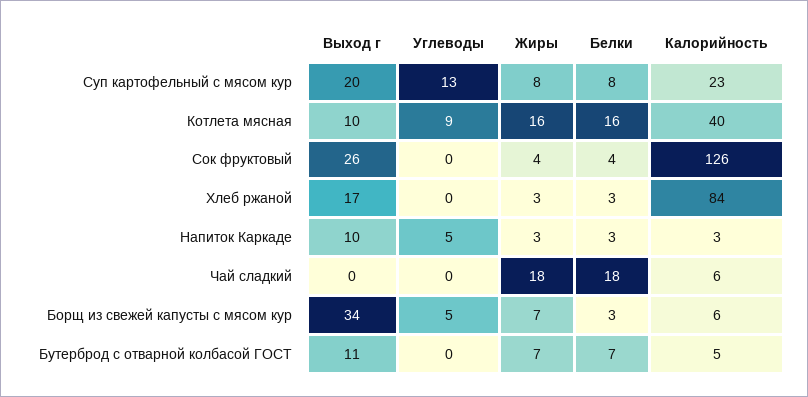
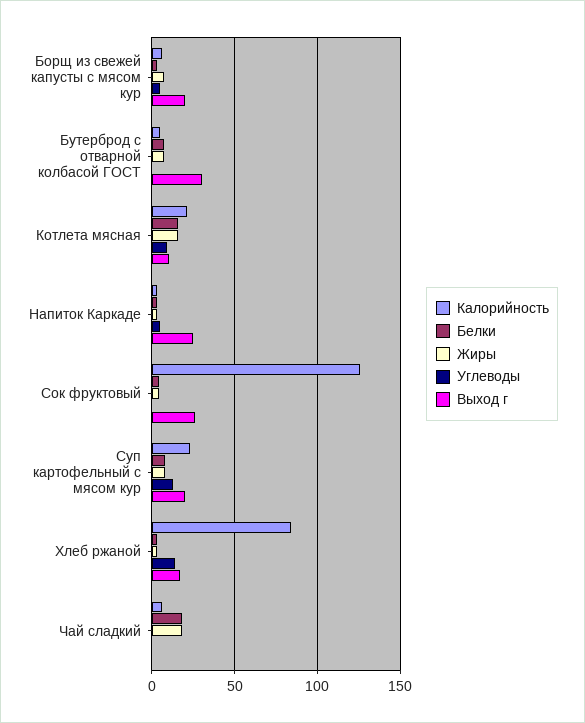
  {
    "Выход г": {
      "Суп картофельный с мясом кур": 20,
      "Котлета мясная": 10,
      "Сок фруктовый": 26,
      "Хлеб ржаной": 17,
-     "Напиток Каркаде": 10,
+     "Напиток Каркаде": 25,
      "Чай сладкий": 0,
-     "Борщ из свежей капусты с мясом кур": 34,
+     "Борщ из свежей капусты с мясом кур": 20,
-     "Бутерброд с отварной колбасой ГОСТ": 11
+     "Бутерброд с отварной колбасой ГОСТ": 30
    },
    "Углеводы": {
      "Суп картофельный с мясом кур": 13,
      "Котлета мясная": 9,
      "Сок фруктовый": 0,
-     "Хлеб ржаной": 0,
+     "Хлеб ржаной": 15,
      "Напиток Каркаде": 5,
      "Чай сладкий": 0,
      "Борщ из свежей капусты с мясом кур": 5,
      "Бутерброд с отварной колбасой ГОСТ": 0
    },
    "Жиры": {
      "Суп картофельный с мясом кур": 8,
      "Котлета мясная": 16,
      "Сок фруктовый": 4,
      "Хлеб ржаной": 3,
      "Напиток Каркаде": 3,
      "Чай сладкий": 18,
      "Борщ из свежей капусты с мясом кур": 7,
      "Бутерброд с отварной колбасой ГОСТ": 7
    },
    "Белки": {
      "Суп картофельный с мясом кур": 8,
      "Котлета мясная": 16,
      "Сок фруктовый": 4,
      "Хлеб ржаной": 3,
      "Напиток Каркаде": 3,
      "Чай сладкий": 18,
      "Борщ из свежей капусты с мясом кур": 3,
      "Бутерброд с отварной колбасой ГОСТ": 7
    },
    "Калорийность": {
      "Суп картофельный с мясом кур": 23,
-     "Котлета мясная": 40,
+     "Котлета мясная": 20,
      "Сок фруктовый": 126,
      "Хлеб ржаной": 84,
      "Напиток Каркаде": 3,
      "Чай сладкий": 6,
      "Борщ из свежей капусты с мясом кур": 6,
      "Бутерброд с отварной колбасой ГОСТ": 5
    }
  }

